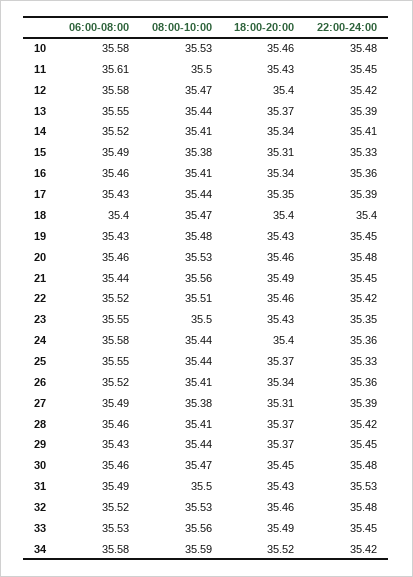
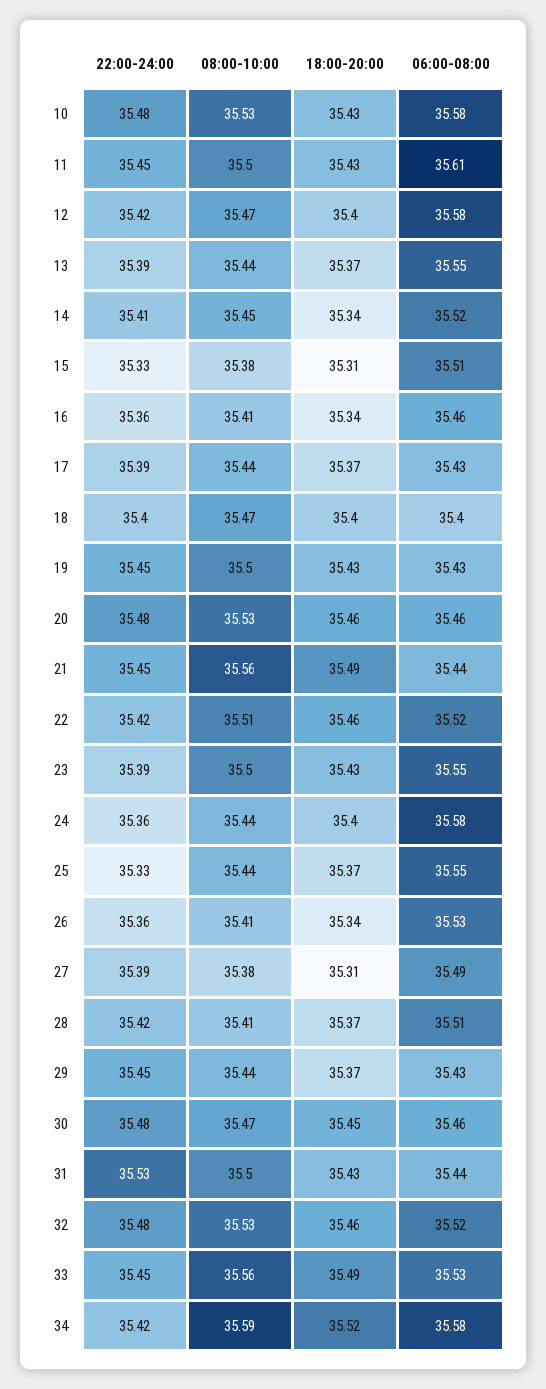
  {
    "06:00-08:00": {
      "10": 35.58,
      "11": 35.61,
      "12": 35.58,
      "13": 35.55,
      "14": 35.52,
-     "15": 35.49,
+     "15": 35.51,
      "16": 35.46,
      "17": 35.43,
      "18": 35.4,
      "19": 35.43,
      "20": 35.46,
      "21": 35.44,
      "22": 35.52,
      "23": 35.55,
      "24": 35.58,
      "25": 35.55,
-     "26": 35.52,
+     "26": 35.53,
      "27": 35.49,
-     "28": 35.46,
+     "28": 35.51,
      "29": 35.43,
      "30": 35.46,
-     "31": 35.49,
+     "31": 35.44,
      "32": 35.52,
      "33": 35.53,
      "34": 35.58
    },
    "08:00-10:00": {
      "10": 35.53,
      "11": 35.5,
      "12": 35.47,
      "13": 35.44,
-     "14": 35.41,
+     "14": 35.45,
      "15": 35.38,
      "16": 35.41,
      "17": 35.44,
      "18": 35.47,
-     "19": 35.48,
+     "19": 35.5,
      "20": 35.53,
      "21": 35.56,
      "22": 35.51,
      "23": 35.5,
      "24": 35.44,
      "25": 35.44,
      "26": 35.41,
      "27": 35.38,
      "28": 35.41,
      "29": 35.44,
      "30": 35.47,
      "31": 35.5,
      "32": 35.53,
      "33": 35.56,
      "34": 35.59
    },
    "18:00-20:00": {
-     "10": 35.46,
+     "10": 35.43,
      "11": 35.43,
      "12": 35.4,
      "13": 35.37,
      "14": 35.34,
      "15": 35.31,
      "16": 35.34,
-     "17": 35.35,
+     "17": 35.37,
      "18": 35.4,
      "19": 35.43,
      "20": 35.46,
      "21": 35.49,
      "22": 35.46,
      "23": 35.43,
      "24": 35.4,
      "25": 35.37,
      "26": 35.34,
      "27": 35.31,
      "28": 35.37,
      "29": 35.37,
      "30": 35.45,
      "31": 35.43,
      "32": 35.46,
      "33": 35.49,
      "34": 35.52
    },
    "22:00-24:00": {
      "10": 35.48,
      "11": 35.45,
      "12": 35.42,
      "13": 35.39,
      "14": 35.41,
      "15": 35.33,
      "16": 35.36,
      "17": 35.39,
      "18": 35.4,
      "19": 35.45,
      "20": 35.48,
      "21": 35.45,
      "22": 35.42,
-     "23": 35.35,
+     "23": 35.39,
      "24": 35.36,
      "25": 35.33,
      "26": 35.36,
      "27": 35.39,
      "28": 35.42,
      "29": 35.45,
      "30": 35.48,
      "31": 35.53,
      "32": 35.48,
      "33": 35.45,
      "34": 35.42
    }
  }

